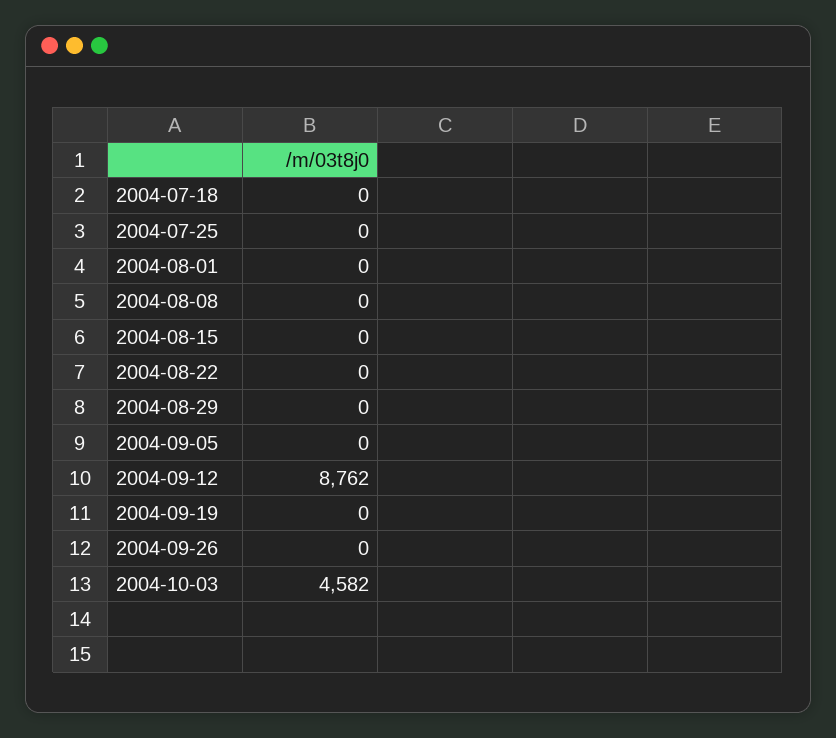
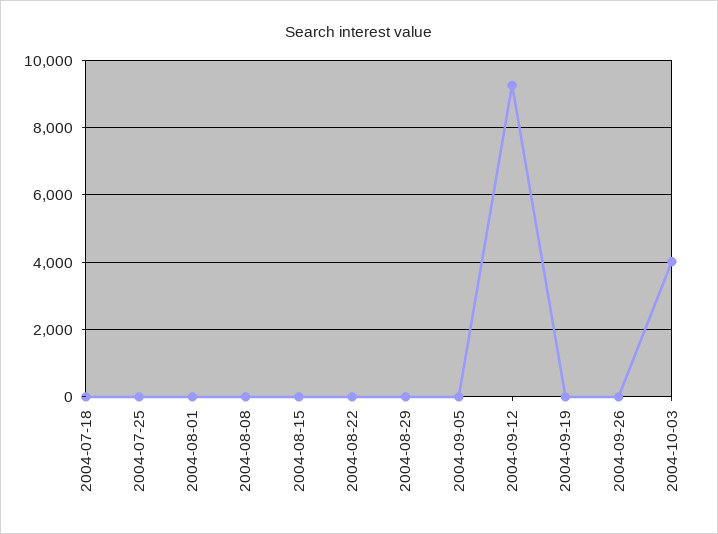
  {
    "2004-07-18": 0,
    "2004-07-25": 0,
    "2004-08-01": 0,
    "2004-08-08": 0,
    "2004-08-15": 0,
    "2004-08-22": 0,
    "2004-08-29": 0,
    "2004-09-05": 0,
-   "2004-09-12": 8762,
+   "2004-09-12": 9200,
    "2004-09-19": 0,
    "2004-09-26": 0,
-   "2004-10-03": 4582
+   "2004-10-03": 4000
  }

